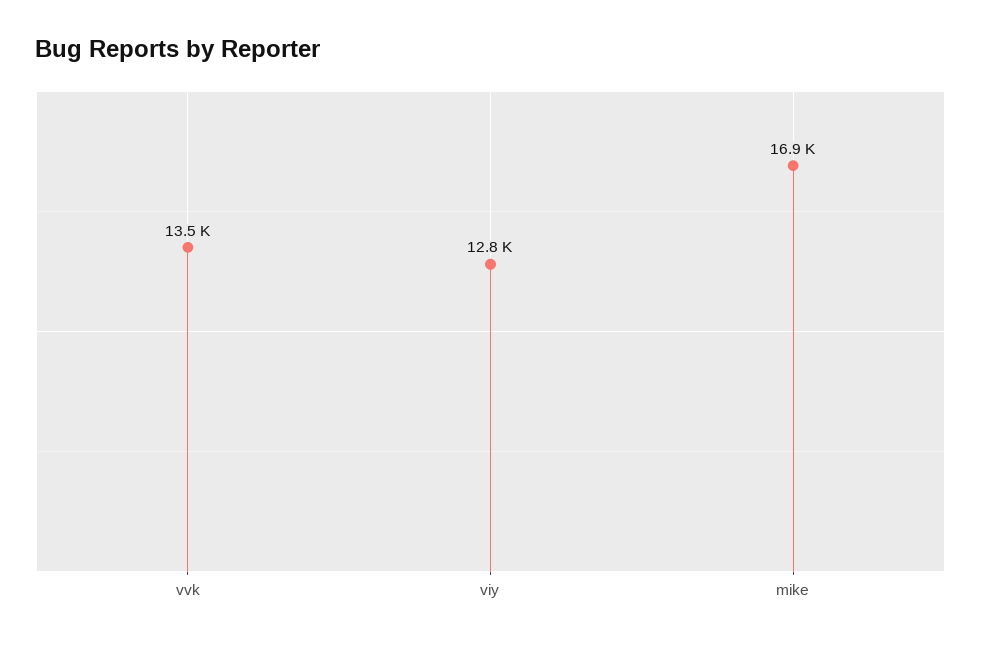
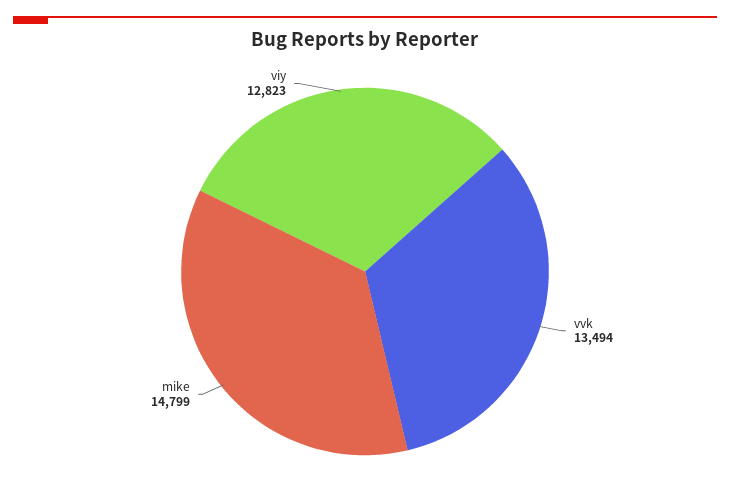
  {
    "vvk": 13494,
    "viy": 12823,
-   "mike": 16900
+   "mike": 14799
  }

